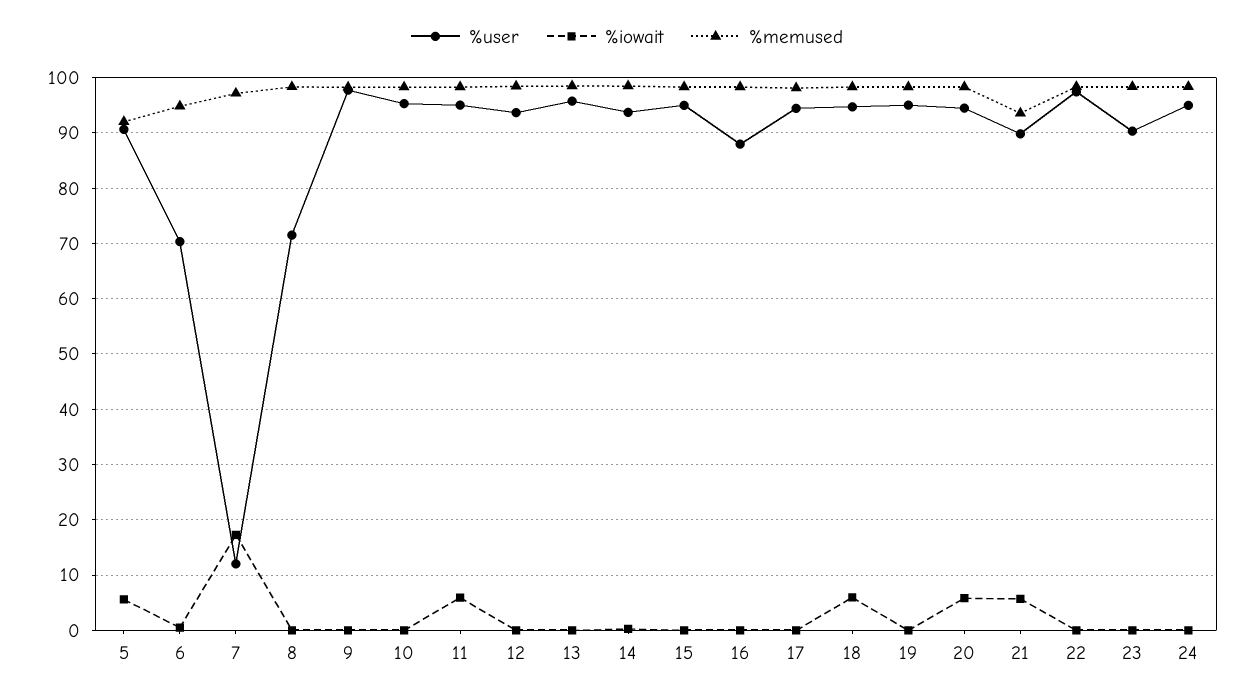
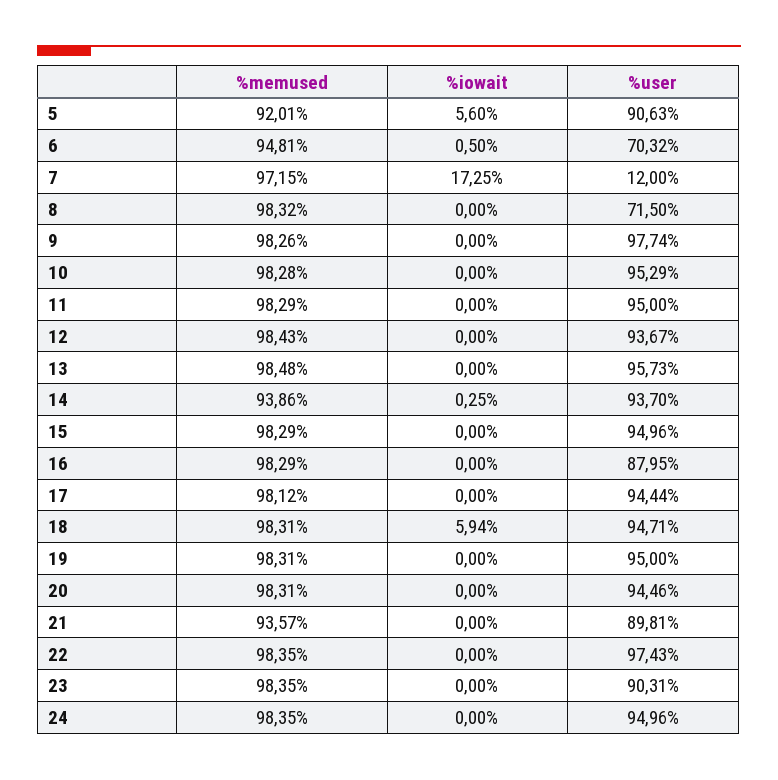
  {
    "%user": {
      "5": 90.63,
      "6": 70.32,
      "7": 12,
      "8": 71.5,
      "9": 97.74,
      "10": 95.29,
      "11": 95,
      "12": 93.67,
      "13": 95.73,
      "14": 93.7,
      "15": 94.96,
      "16": 87.95,
      "17": 94.44,
      "18": 94.71,
      "19": 95,
      "20": 94.46,
      "21": 89.81,
      "22": 97.43,
      "23": 90.31,
      "24": 94.96
    },
    "%iowait": {
      "5": 5.6,
      "6": 0.5,
      "7": 17.25,
      "8": 0,
      "9": 0,
      "10": 0,
-     "11": 6,
+     "11": 0,
      "12": 0,
      "13": 0,
      "14": 0.25,
      "15": 0,
      "16": 0,
      "17": 0,
      "18": 5.94,
      "19": 0,
-     "20": 6,
+     "20": 0,
-     "21": 6,
+     "21": 0,
      "22": 0,
      "23": 0,
      "24": 0
    },
    "%memused": {
      "5": 92.01,
      "6": 94.81,
      "7": 97.15,
      "8": 98.32,
      "9": 98.26,
      "10": 98.28,
      "11": 98.29,
      "12": 98.43,
      "13": 98.48,
-     "14": 98,
+     "14": 93.86,
      "15": 98.29,
      "16": 98.29,
      "17": 98.12,
      "18": 98.31,
      "19": 98.31,
      "20": 98.31,
      "21": 93.57,
      "22": 98.35,
      "23": 98.35,
      "24": 98.35
    }
  }

